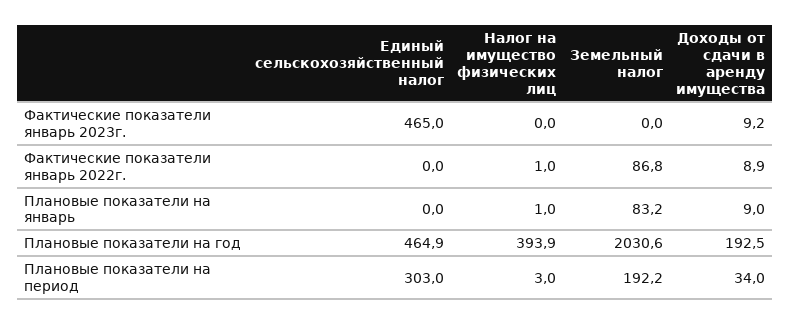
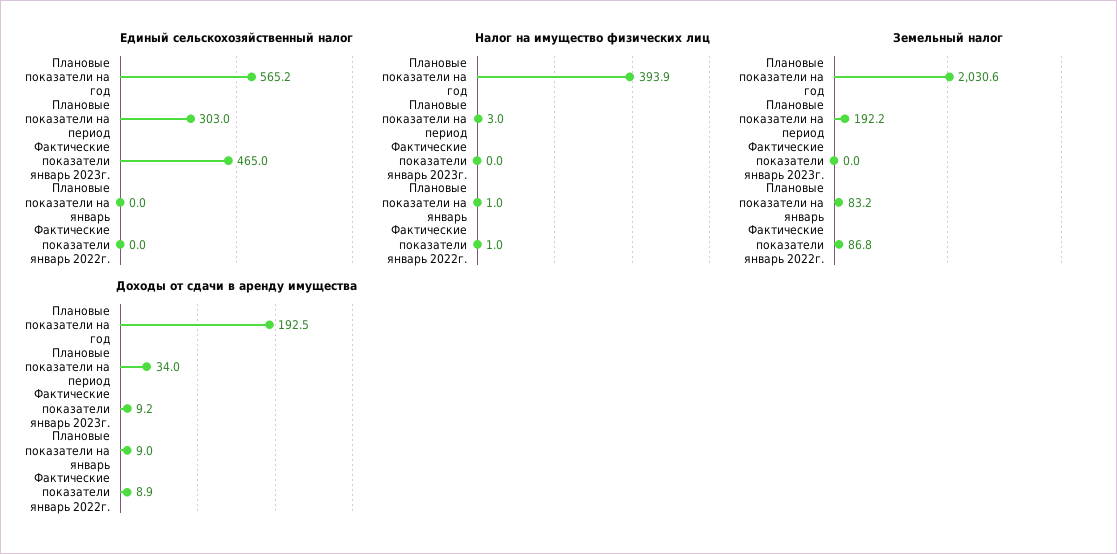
  {
    "Единый сельскохозяйственный налог": {
      "Фактические показатели январь 2023г.": 465,
      "Фактические показатели январь 2022г.": 0,
      "Плановые показатели на январь": 0,
-     "Плановые показатели на год": 464.9,
+     "Плановые показатели на год": 565.2,
      "Плановые показатели на период": 303
    },
    "Налог на имущество физических лиц": {
      "Фактические показатели январь 2023г.": 0,
      "Фактические показатели январь 2022г.": 1,
      "Плановые показатели на январь": 1,
      "Плановые показатели на год": 393.9,
      "Плановые показатели на период": 3
    },
    "Земельный налог": {
      "Фактические показатели январь 2023г.": 0,
      "Фактические показатели январь 2022г.": 86.8,
      "Плановые показатели на январь": 83.2,
      "Плановые показатели на год": 2030.6,
      "Плановые показатели на период": 192.2
    },
    "Доходы от сдачи в аренду имущества": {
      "Фактические показатели январь 2023г.": 9.2,
      "Фактические показатели январь 2022г.": 8.9,
      "Плановые показатели на январь": 9,
      "Плановые показатели на год": 192.5,
      "Плановые показатели на период": 34
    }
  }

